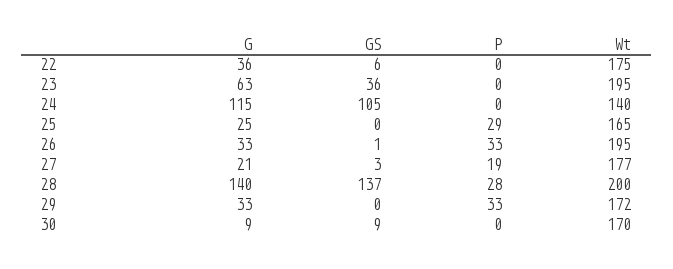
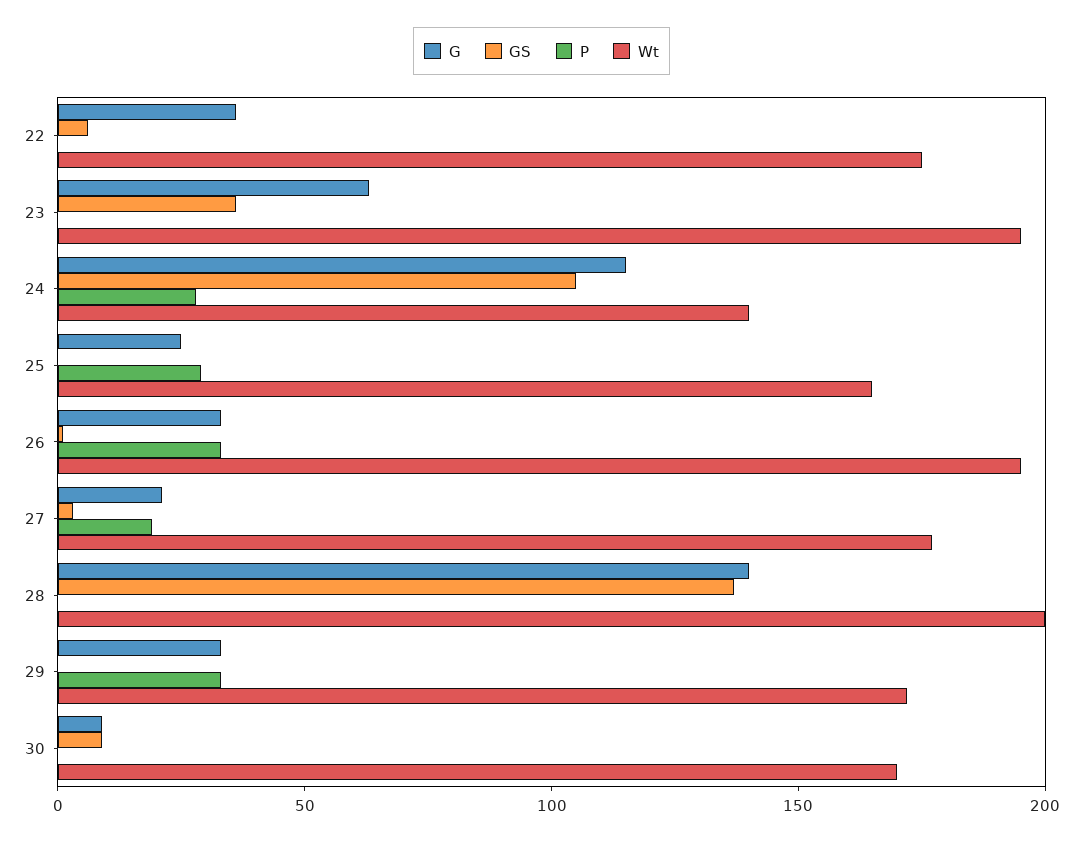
  {
    "G": {
      "22": 36,
      "23": 63,
      "24": 115,
      "25": 25,
      "26": 33,
      "27": 21,
      "28": 140,
      "29": 33,
      "30": 9
    },
    "GS": {
      "22": 6,
      "23": 36,
      "24": 105,
      "25": 0,
      "26": 1,
      "27": 3,
      "28": 137,
      "29": 0,
      "30": 9
    },
    "P": {
      "22": 0,
      "23": 0,
-     "24": 0,
+     "24": 30,
      "25": 29,
      "26": 33,
      "27": 19,
-     "28": 28,
+     "28": 0,
      "29": 33,
      "30": 0
    },
    "Wt": {
      "22": 175,
      "23": 195,
      "24": 140,
      "25": 165,
      "26": 195,
      "27": 177,
      "28": 200,
      "29": 172,
      "30": 170
    }
  }

